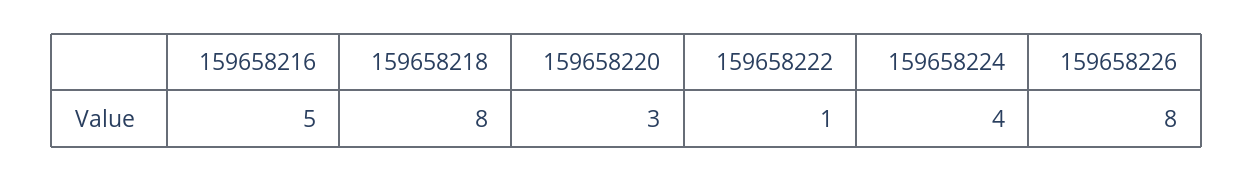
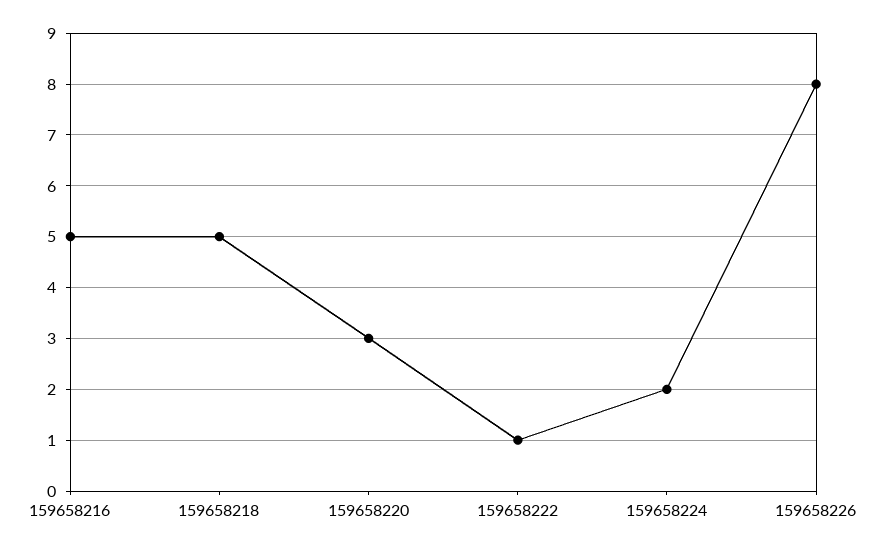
  {
    "159658216": 5,
-   "159658218": 8,
+   "159658218": 5,
    "159658220": 3,
    "159658222": 1,
-   "159658224": 4,
+   "159658224": 2,
    "159658226": 8
  }

